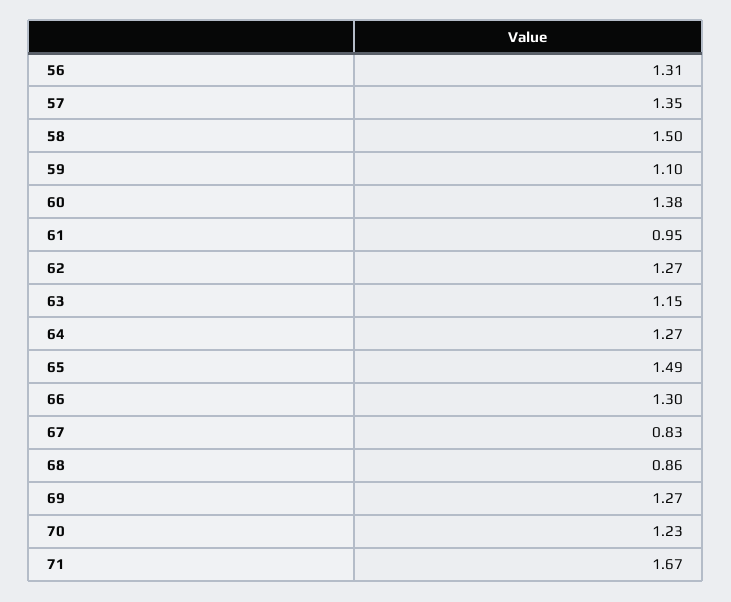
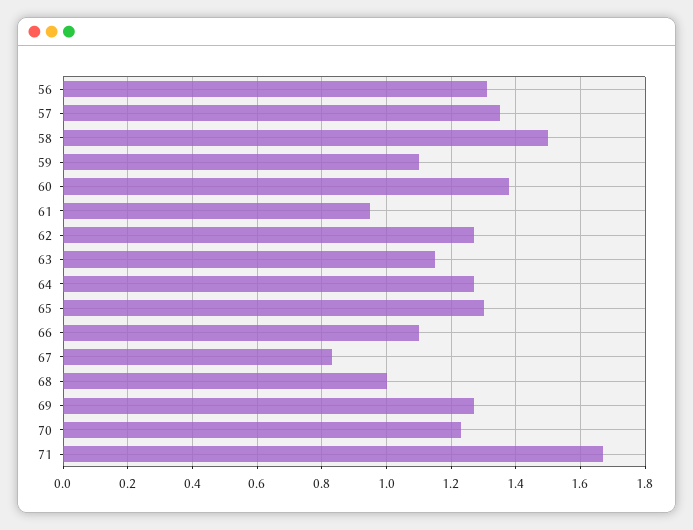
  {
    "56": 1.31,
    "57": 1.35,
    "58": 1.5,
    "59": 1.1,
    "60": 1.38,
    "61": 0.95,
    "62": 1.27,
    "63": 1.15,
    "64": 1.27,
-   "65": 1.49,
+   "65": 1.3,
-   "66": 1.3,
+   "66": 1.1,
    "67": 0.83,
-   "68": 0.86,
+   "68": 1,
    "69": 1.27,
    "70": 1.23,
    "71": 1.67
  }

